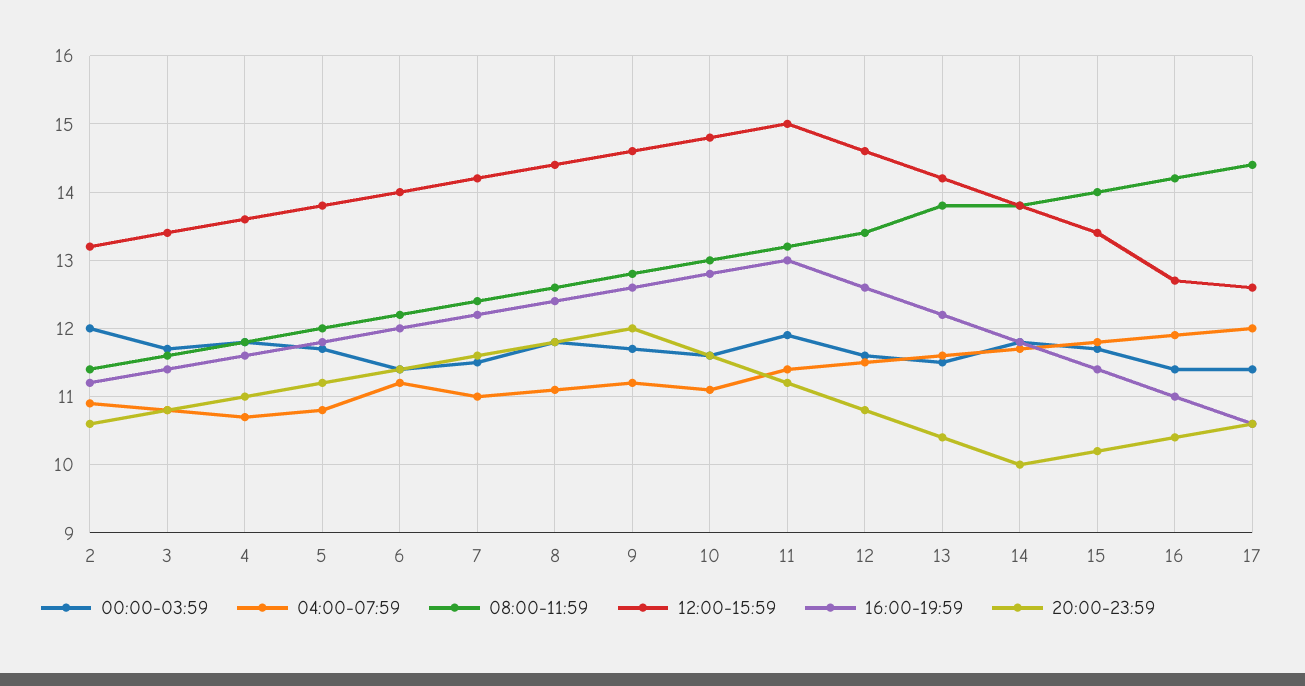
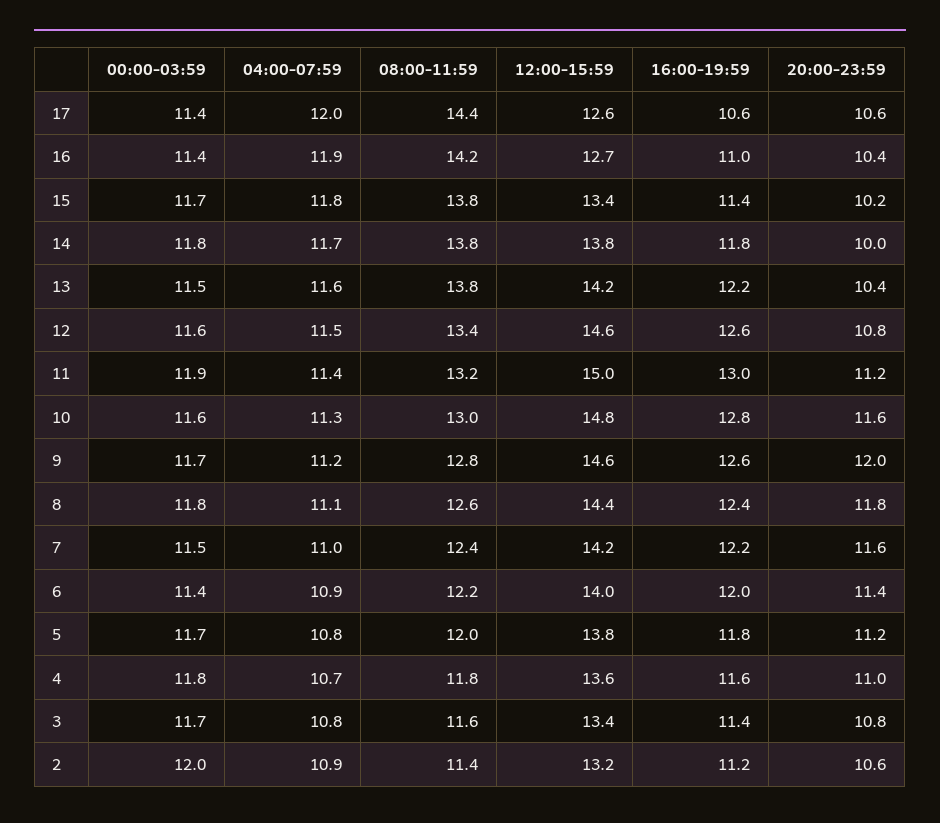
  {
    "00:00-03:59": {
      "2": 12,
      "3": 11.7,
      "4": 11.8,
      "5": 11.7,
      "6": 11.4,
      "7": 11.5,
      "8": 11.8,
      "9": 11.7,
      "10": 11.6,
      "11": 11.9,
      "12": 11.6,
      "13": 11.5,
      "14": 11.8,
      "15": 11.7,
      "16": 11.4,
      "17": 11.4
    },
    "04:00-07:59": {
      "2": 10.9,
      "3": 10.8,
      "4": 10.7,
      "5": 10.8,
-     "6": 11.2,
+     "6": 10.9,
      "7": 11,
      "8": 11.1,
      "9": 11.2,
-     "10": 11.1,
+     "10": 11.3,
      "11": 11.4,
      "12": 11.5,
      "13": 11.6,
      "14": 11.7,
      "15": 11.8,
      "16": 11.9,
      "17": 12
    },
    "08:00-11:59": {
      "2": 11.4,
      "3": 11.6,
      "4": 11.8,
      "5": 12,
      "6": 12.2,
      "7": 12.4,
      "8": 12.6,
      "9": 12.8,
      "10": 13,
      "11": 13.2,
      "12": 13.4,
      "13": 13.8,
      "14": 13.8,
-     "15": 14,
+     "15": 13.8,
      "16": 14.2,
      "17": 14.4
    },
    "12:00-15:59": {
      "2": 13.2,
      "3": 13.4,
      "4": 13.6,
      "5": 13.8,
      "6": 14,
      "7": 14.2,
      "8": 14.4,
      "9": 14.6,
      "10": 14.8,
      "11": 15,
      "12": 14.6,
      "13": 14.2,
      "14": 13.8,
      "15": 13.4,
      "16": 12.7,
      "17": 12.6
    },
    "16:00-19:59": {
      "2": 11.2,
      "3": 11.4,
      "4": 11.6,
      "5": 11.8,
      "6": 12,
      "7": 12.2,
      "8": 12.4,
      "9": 12.6,
      "10": 12.8,
      "11": 13,
      "12": 12.6,
      "13": 12.2,
      "14": 11.8,
      "15": 11.4,
      "16": 11,
      "17": 10.6
    },
    "20:00-23:59": {
      "2": 10.6,
      "3": 10.8,
      "4": 11,
      "5": 11.2,
      "6": 11.4,
      "7": 11.6,
      "8": 11.8,
      "9": 12,
      "10": 11.6,
      "11": 11.2,
      "12": 10.8,
      "13": 10.4,
      "14": 10,
      "15": 10.2,
      "16": 10.4,
      "17": 10.6
    }
  }

